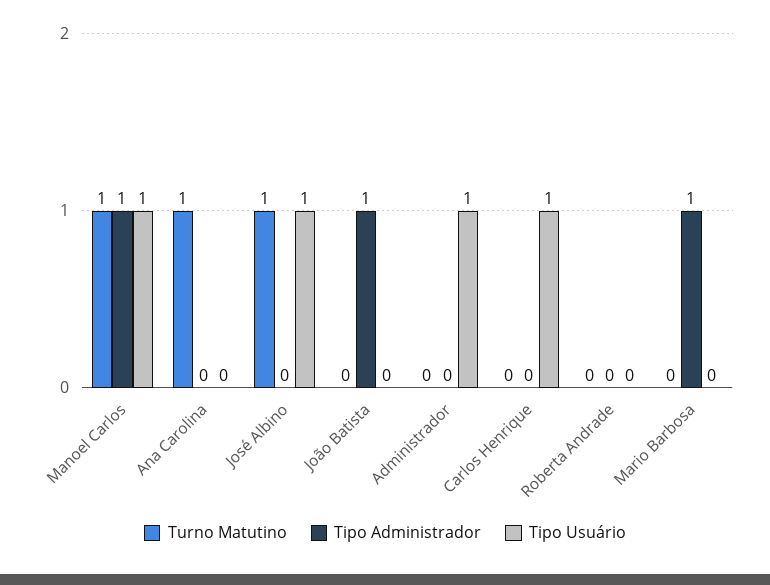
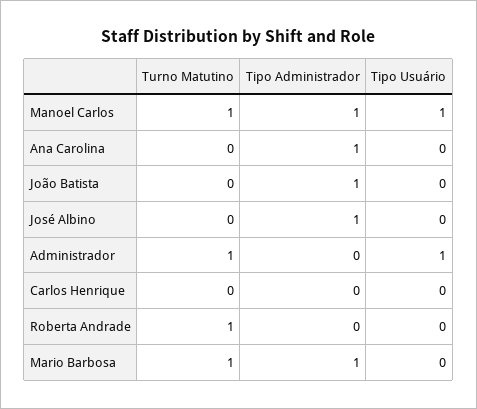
  {
    "Turno Matutino": {
      "Manoel Carlos": 1,
-     "Ana Carolina": 1,
+     "Ana Carolina": 0,
-     "José Albino": 1,
+     "José Albino": 0,
      "João Batista": 0,
-     "Administrador": 0,
+     "Administrador": 1,
      "Carlos Henrique": 0,
-     "Roberta Andrade": 0,
+     "Roberta Andrade": 1,
-     "Mario Barbosa": 0
+     "Mario Barbosa": 1
    },
    "Tipo Administrador": {
      "Manoel Carlos": 1,
-     "Ana Carolina": 0,
+     "Ana Carolina": 1,
-     "José Albino": 0,
+     "José Albino": 1,
      "João Batista": 1,
      "Administrador": 0,
      "Carlos Henrique": 0,
      "Roberta Andrade": 0,
      "Mario Barbosa": 1
    },
    "Tipo Usuário": {
      "Manoel Carlos": 1,
      "Ana Carolina": 0,
-     "José Albino": 1,
+     "José Albino": 0,
      "João Batista": 0,
      "Administrador": 1,
-     "Carlos Henrique": 1,
+     "Carlos Henrique": 0,
      "Roberta Andrade": 0,
      "Mario Barbosa": 0
    }
  }

